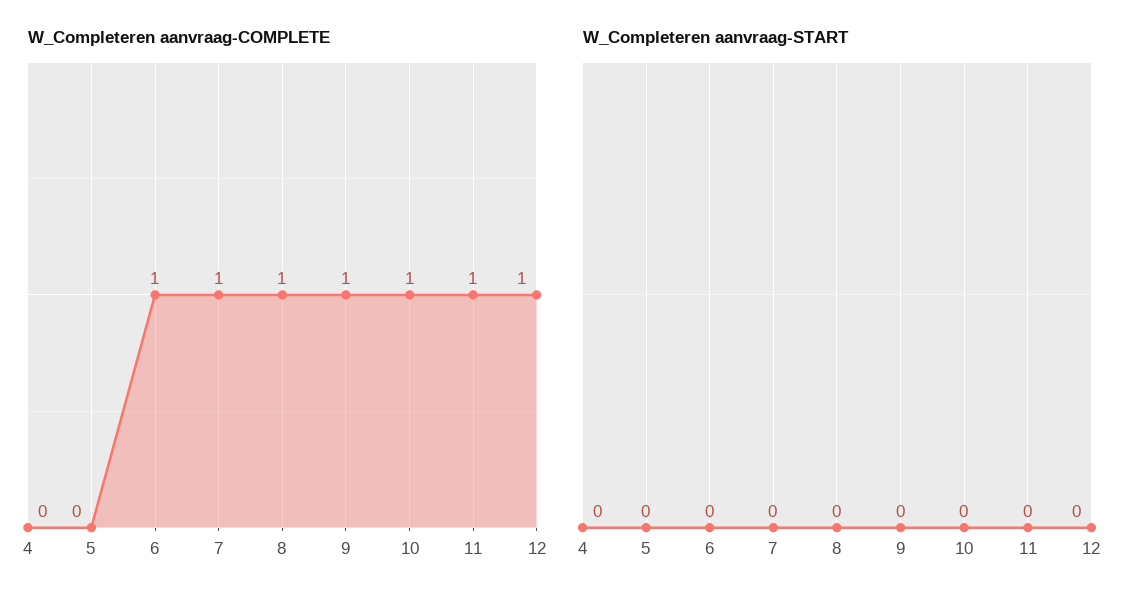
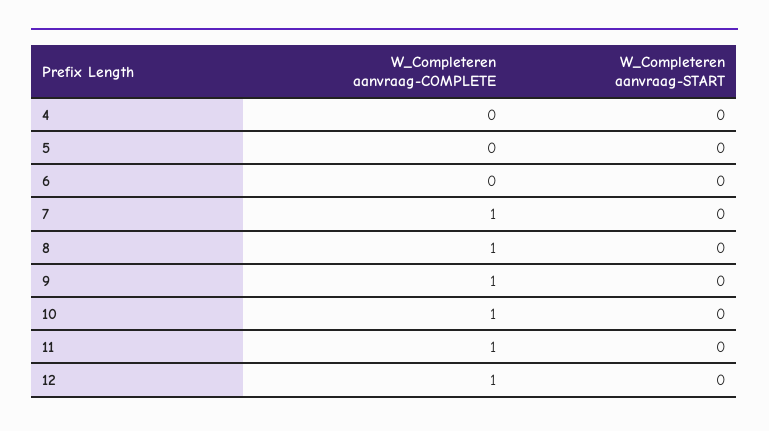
  {
    "W_Completeren aanvraag-COMPLETE": {
      "4": 0,
      "5": 0,
-     "6": 1,
+     "6": 0,
      "7": 1,
      "8": 1,
      "9": 1,
      "10": 1,
      "11": 1,
      "12": 1
    },
    "W_Completeren aanvraag-START": {
      "4": 0,
      "5": 0,
      "6": 0,
      "7": 0,
      "8": 0,
      "9": 0,
      "10": 0,
      "11": 0,
      "12": 0
    }
  }

